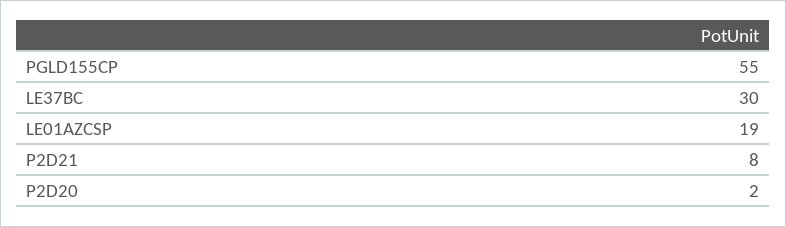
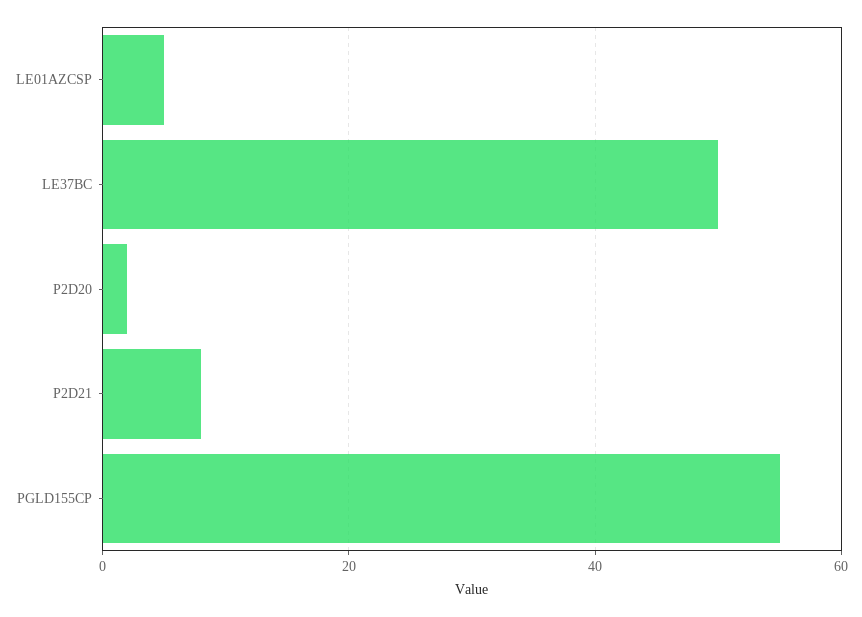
  {
    "PGLD155CP": 55,
-   "LE37BC": 30,
+   "LE37BC": 50,
-   "LE01AZCSP": 19,
+   "LE01AZCSP": 5,
    "P2D21": 8,
    "P2D20": 2
  }

